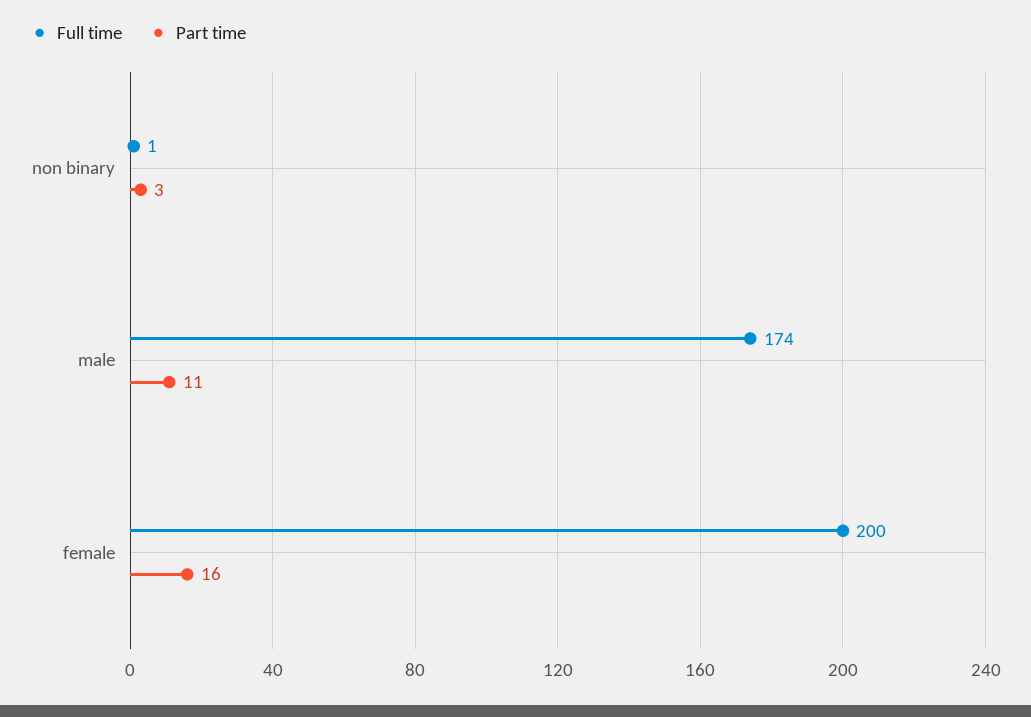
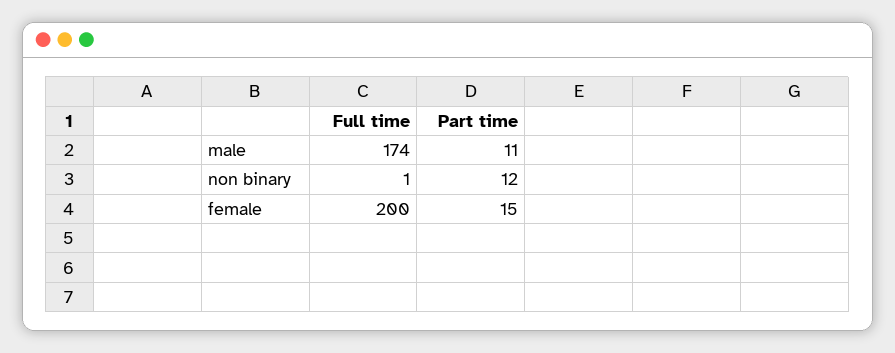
  {
    "Full time": {
      "non binary": 1,
      "male": 174,
      "female": 200
    },
    "Part time": {
-     "non binary": 3,
+     "non binary": 12,
      "male": 11,
-     "female": 16
+     "female": 15
    }
  }

